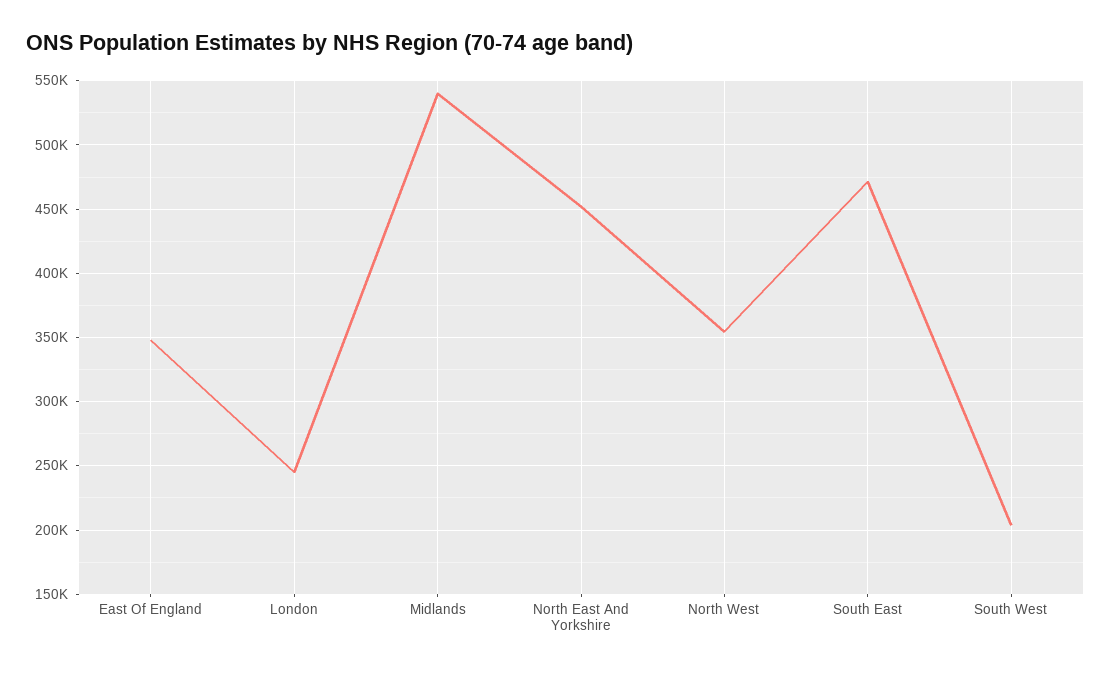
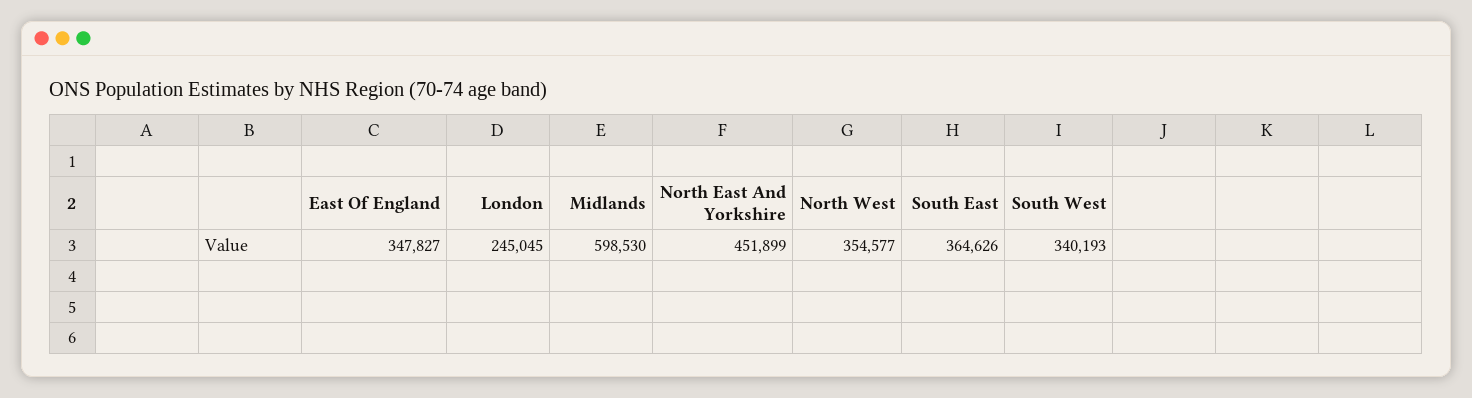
  {
    "East Of England": 347827,
    "London": 245045,
-   "Midlands": 540000,
+   "Midlands": 598530,
    "North East And Yorkshire": 451899,
    "North West": 354577,
-   "South East": 470000,
+   "South East": 364626,
-   "South West": 205000
+   "South West": 340193
  }

